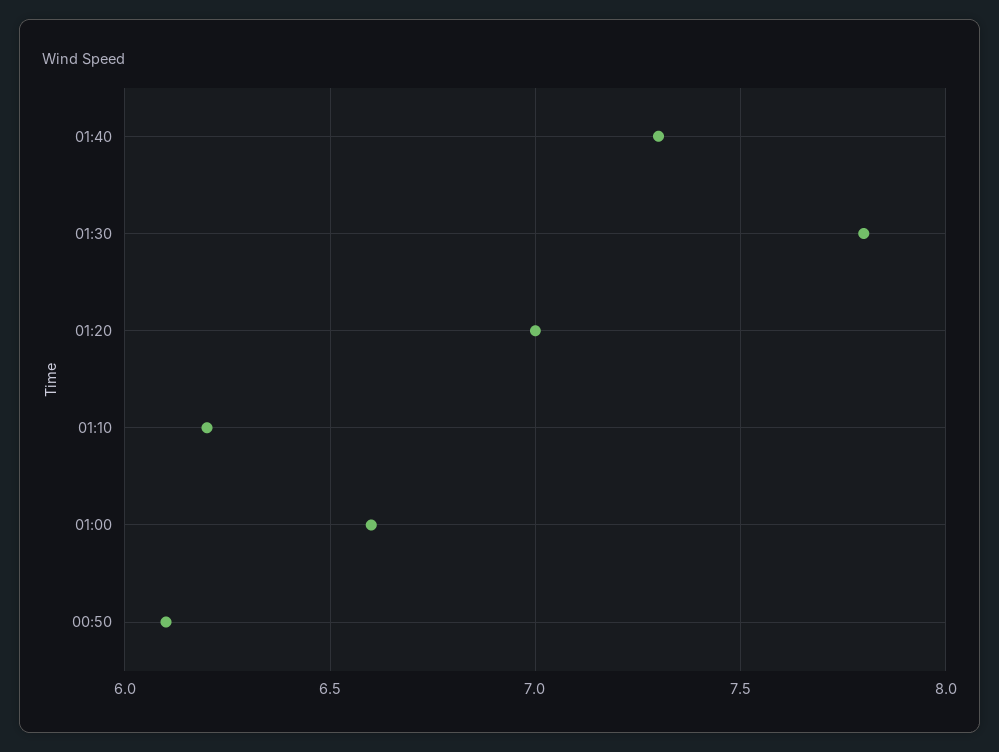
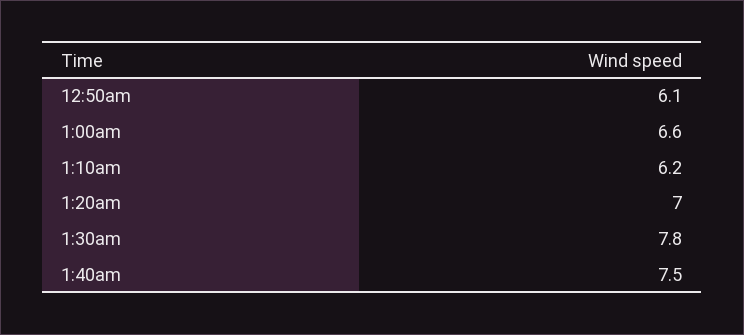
  {
-   "01:40": 7.3,
+   "01:40": 7.5,
    "01:30": 7.8,
    "01:20": 7,
    "01:10": 6.2,
    "01:00": 6.6,
    "00:50": 6.1
  }

